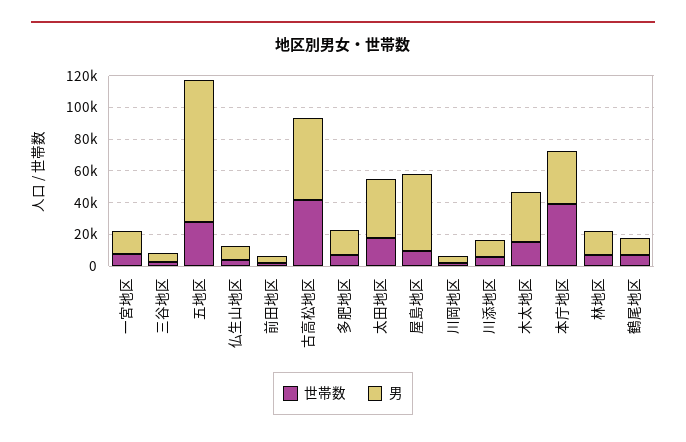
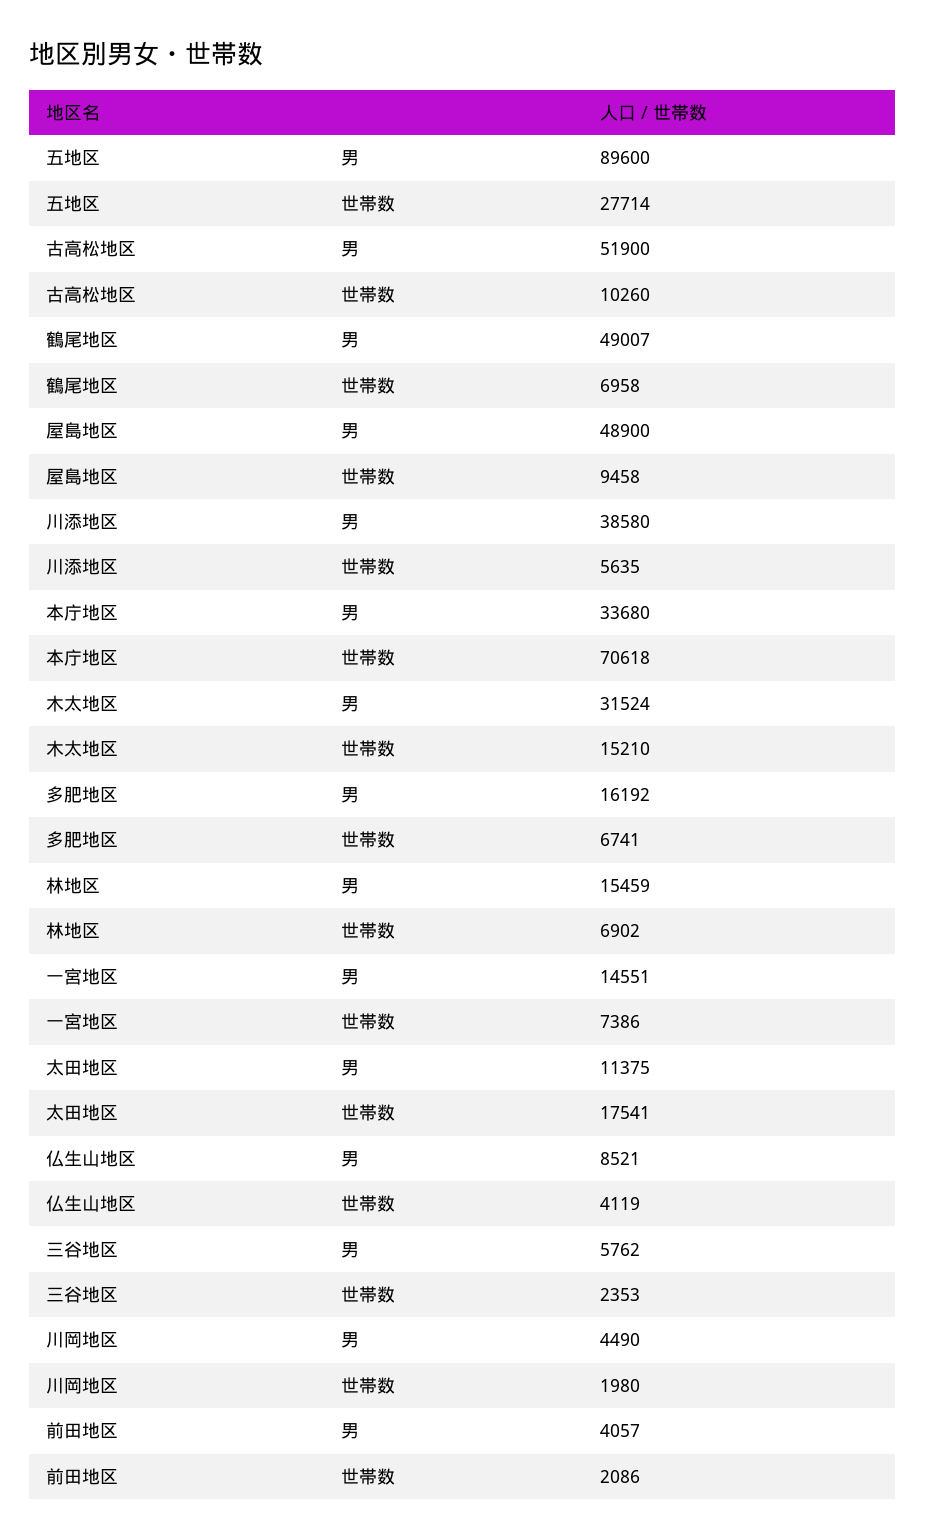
  {
    "世帯数": {
      "一宮地区": 7386,
      "三谷地区": 2353,
      "五地区": 27714,
      "仏生山地区": 4119,
      "前田地区": 2086,
-     "古高松地区": 40000,
+     "古高松地区": 10260,
      "多肥地区": 6741,
      "太田地区": 17541,
      "屋島地区": 9458,
      "川岡地区": 1980,
      "川添地区": 5635,
      "木太地区": 15210,
-     "本庁地区": 40000,
+     "本庁地区": 70618,
      "林地区": 6902,
      "鶴尾地区": 6958
    },
    "男": {
      "一宮地区": 14551,
      "三谷地区": 5762,
      "五地区": 89600,
      "仏生山地区": 8521,
      "前田地区": 4057,
      "古高松地区": 51900,
      "多肥地区": 16192,
-     "太田地区": 40000,
+     "太田地区": 11375,
      "屋島地区": 48900,
      "川岡地区": 4490,
-     "川添地区": 10000,
+     "川添地区": 38580,
      "木太地区": 31524,
      "本庁地区": 33680,
      "林地区": 15459,
-     "鶴尾地区": 10000
+     "鶴尾地区": 49007
    }
  }

